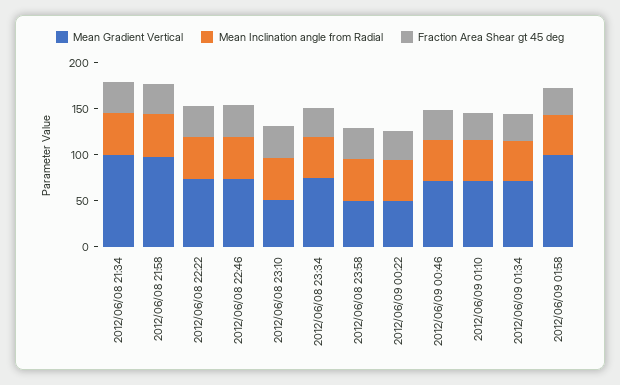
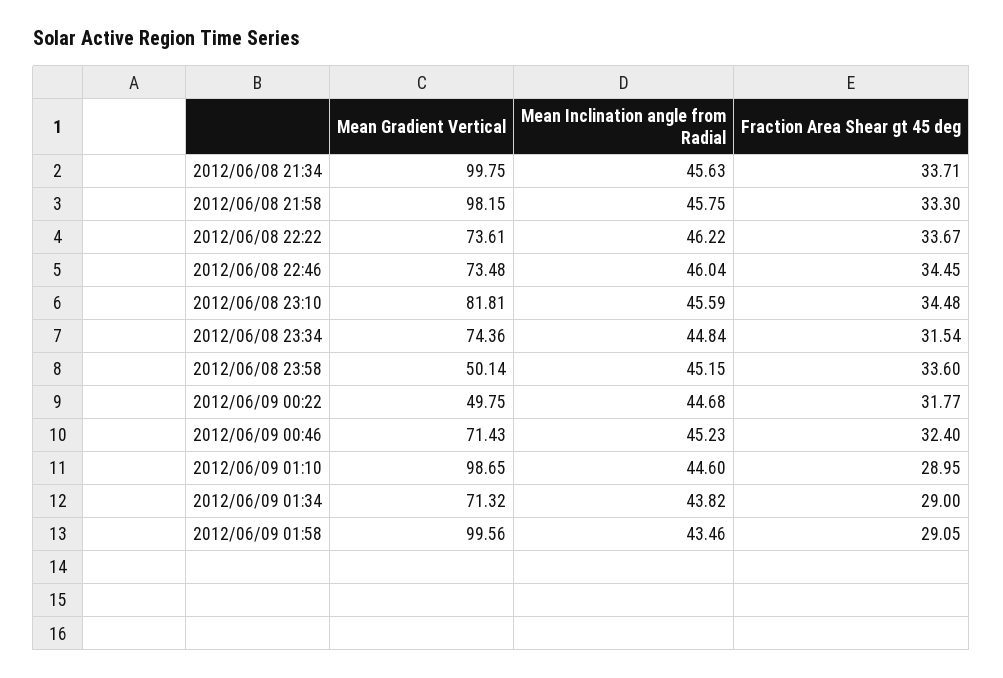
  {
    "Mean Gradient Vertical": {
      "2012/06/08 21:34": 99.75,
      "2012/06/08 21:58": 98.15,
      "2012/06/08 22:22": 73.61,
      "2012/06/08 22:46": 73.48,
-     "2012/06/08 23:10": 50,
+     "2012/06/08 23:10": 81.81,
      "2012/06/08 23:34": 74.36,
      "2012/06/08 23:58": 50.14,
      "2012/06/09 00:22": 49.75,
      "2012/06/09 00:46": 71.43,
-     "2012/06/09 01:10": 70,
+     "2012/06/09 01:10": 98.65,
      "2012/06/09 01:34": 71.32,
      "2012/06/09 01:58": 99.56
    },
    "Mean Inclination angle from Radial": {
      "2012/06/08 21:34": 45.63,
      "2012/06/08 21:58": 45.75,
      "2012/06/08 22:22": 46.22,
      "2012/06/08 22:46": 46.04,
      "2012/06/08 23:10": 45.59,
      "2012/06/08 23:34": 44.84,
      "2012/06/08 23:58": 45.15,
      "2012/06/09 00:22": 44.68,
      "2012/06/09 00:46": 45.23,
      "2012/06/09 01:10": 44.6,
      "2012/06/09 01:34": 43.82,
      "2012/06/09 01:58": 43.46
    },
    "Fraction Area Shear gt 45 deg": {
      "2012/06/08 21:34": 33.71,
      "2012/06/08 21:58": 33.3,
      "2012/06/08 22:22": 33.67,
      "2012/06/08 22:46": 34.45,
      "2012/06/08 23:10": 34.48,
      "2012/06/08 23:34": 31.54,
      "2012/06/08 23:58": 33.6,
      "2012/06/09 00:22": 31.77,
      "2012/06/09 00:46": 32.4,
      "2012/06/09 01:10": 28.95,
      "2012/06/09 01:34": 29,
      "2012/06/09 01:58": 29.05
    }
  }

